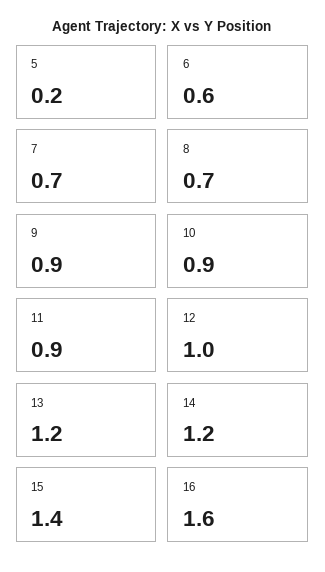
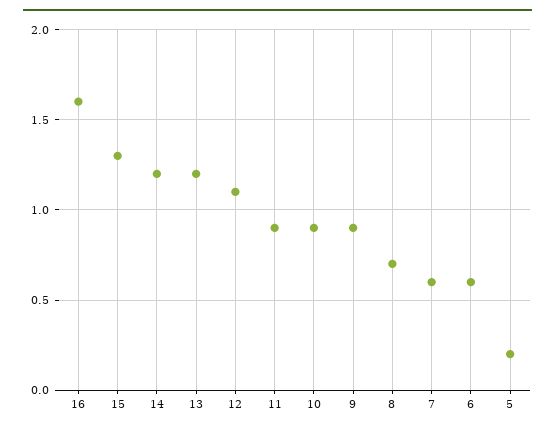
  {
    "5": 0.2,
    "6": 0.6,
-   "7": 0.7,
+   "7": 0.6,
    "8": 0.7,
    "9": 0.9,
    "10": 0.9,
    "11": 0.9,
-   "12": 1,
+   "12": 1.1,
    "13": 1.2,
    "14": 1.2,
-   "15": 1.4,
+   "15": 1.3,
    "16": 1.6
  }

